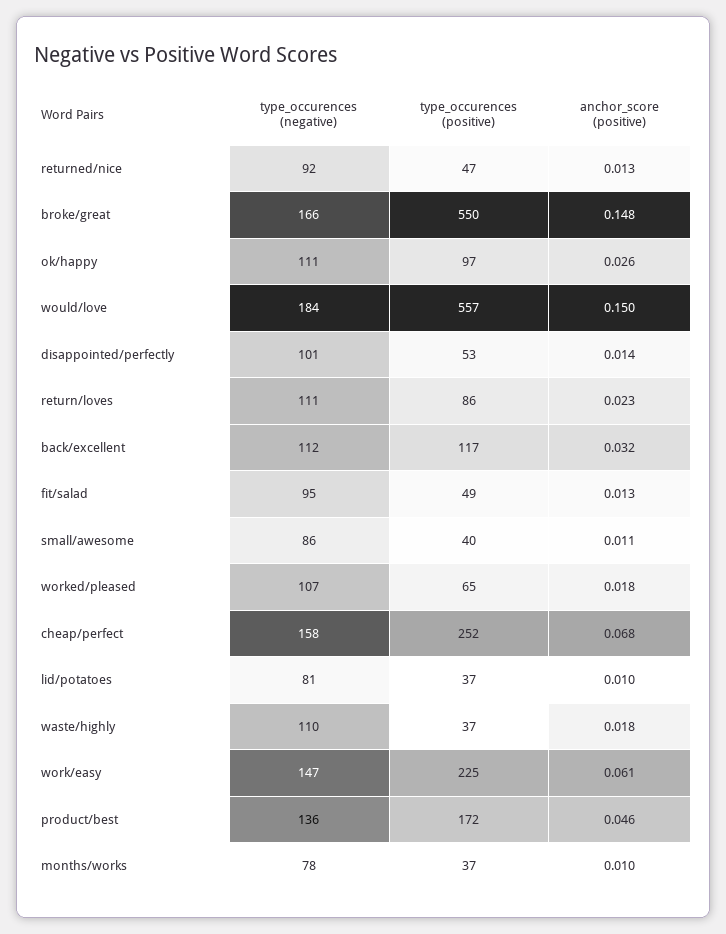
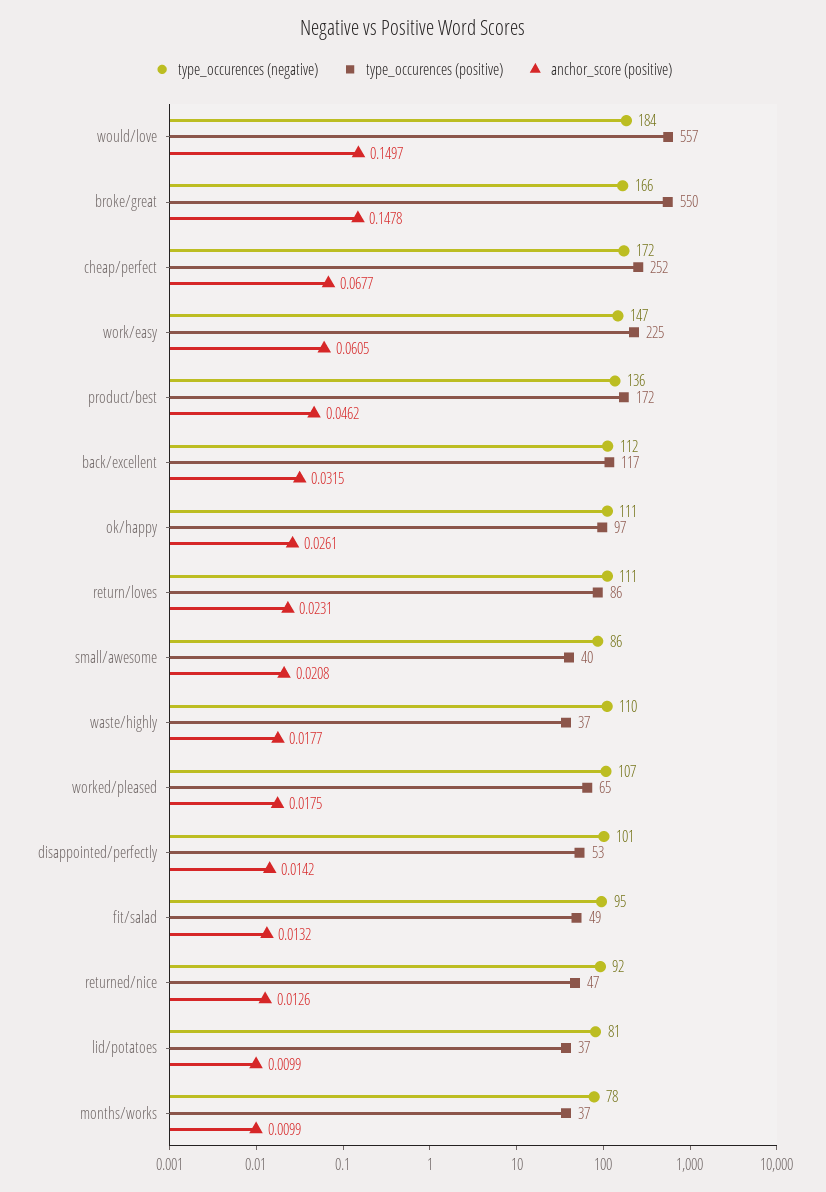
  {
    "type_occurences (negative)": {
      "returned/nice": 92,
      "broke/great": 166,
      "ok/happy": 111,
      "would/love": 184,
      "disappointed/perfectly": 101,
      "return/loves": 111,
      "back/excellent": 112,
      "fit/salad": 95,
      "small/awesome": 86,
      "worked/pleased": 107,
-     "cheap/perfect": 158,
+     "cheap/perfect": 172,
      "lid/potatoes": 81,
      "waste/highly": 110,
      "work/easy": 147,
      "product/best": 136,
      "months/works": 78
    },
    "type_occurences (positive)": {
      "returned/nice": 47,
      "broke/great": 550,
      "ok/happy": 97,
      "would/love": 557,
      "disappointed/perfectly": 53,
      "return/loves": 86,
      "back/excellent": 117,
      "fit/salad": 49,
      "small/awesome": 40,
      "worked/pleased": 65,
      "cheap/perfect": 252,
      "lid/potatoes": 37,
      "waste/highly": 37,
      "work/easy": 225,
      "product/best": 172,
      "months/works": 37
    },
    "anchor_score (positive)": {
      "returned/nice": 0.0126,
      "broke/great": 0.1478,
      "ok/happy": 0.0261,
      "would/love": 0.1497,
      "disappointed/perfectly": 0.0142,
      "return/loves": 0.0231,
      "back/excellent": 0.0315,
      "fit/salad": 0.0132,
-     "small/awesome": 0.011,
+     "small/awesome": 0.0208,
      "worked/pleased": 0.0175,
      "cheap/perfect": 0.0677,
      "lid/potatoes": 0.0099,
      "waste/highly": 0.0177,
      "work/easy": 0.0605,
      "product/best": 0.0462,
      "months/works": 0.0099
    }
  }

